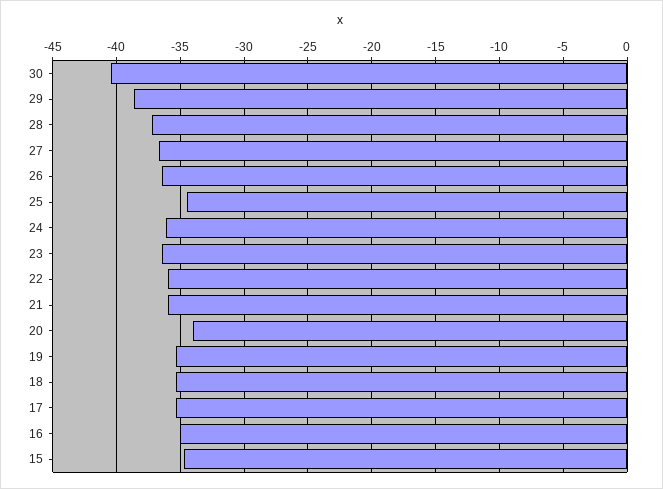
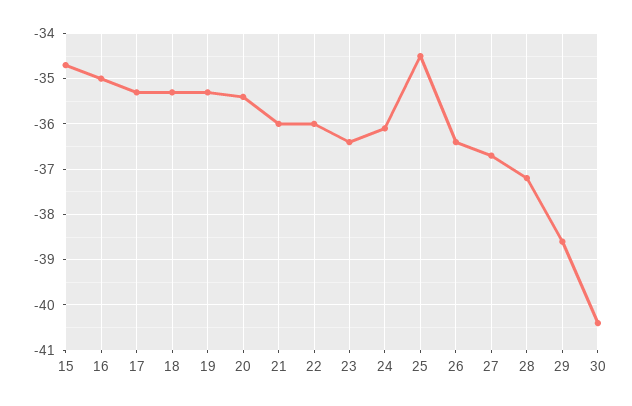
  {
    "30": -40.5,
    "29": -38.5,
    "28": -37,
    "27": -36.5,
    "26": -36.5,
    "25": -34.5,
    "24": -36,
    "23": -36.5,
    "22": -36,
    "21": -36,
-   "20": -34,
+   "20": -35.5,
    "19": -35.5,
    "18": -35.5,
    "17": -35.5,
    "16": -35,
    "15": -34.5
  }

